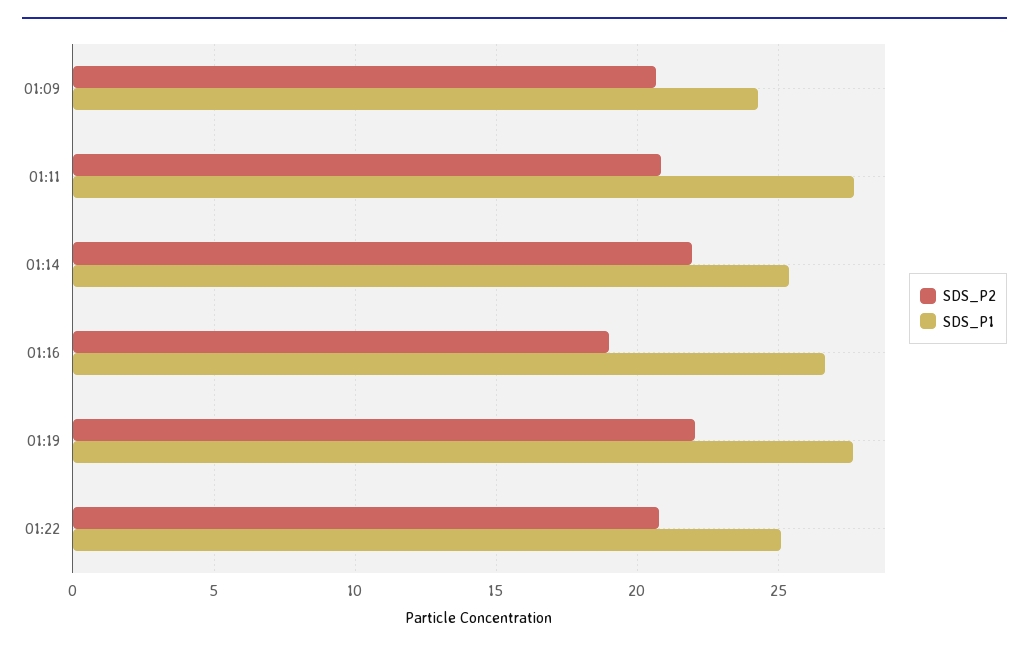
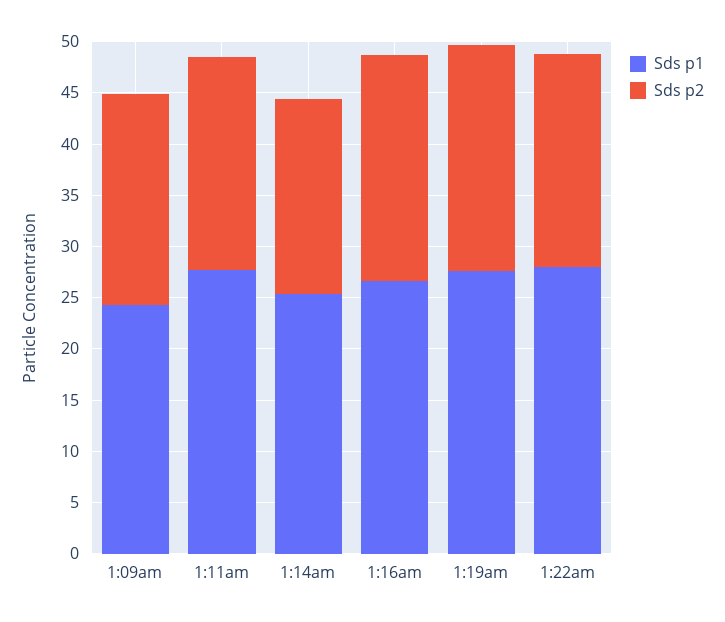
  {
    "SDS_P2": {
      "01:09": 20.5,
      "01:11": 21,
-     "01:14": 22,
+     "01:14": 19,
-     "01:16": 19,
+     "01:16": 22,
      "01:19": 22,
      "01:22": 21
    },
    "SDS_P1": {
      "01:09": 24.5,
      "01:11": 27.5,
      "01:14": 25.5,
      "01:16": 26.5,
      "01:19": 27.5,
-     "01:22": 25
+     "01:22": 28
    }
  }

